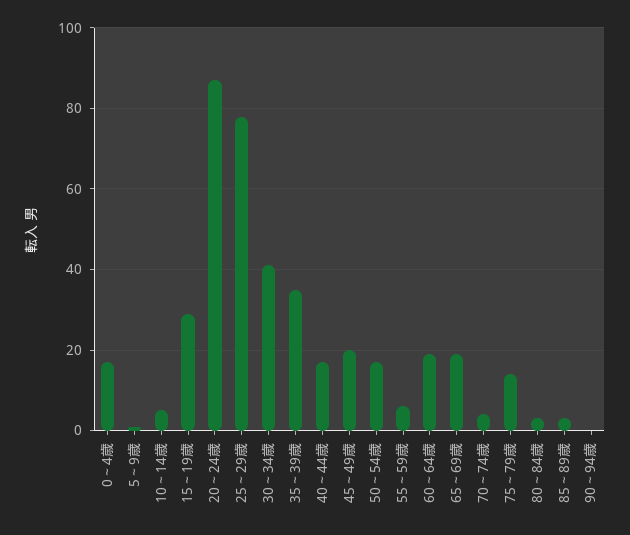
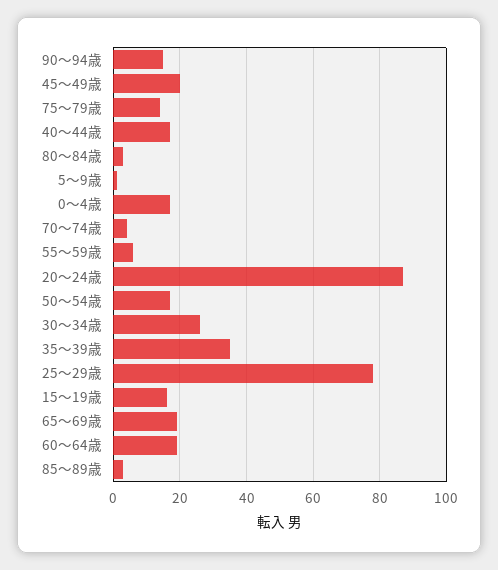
  {
    "0～4歳": 15,
    "5～9歳": 0,
-   "10～14歳": 5,
-   "15～19歳": 30,
+   "15～19歳": 15,
    "20～24歳": 85,
    "25～29歳": 80,
-   "30～34歳": 40,
+   "30～34歳": 25,
    "35～39歳": 35,
    "40～44歳": 15,
    "45～49歳": 20,
    "50～54歳": 15,
    "55～59歳": 5,
    "60～64歳": 20,
    "65～69歳": 20,
    "70～74歳": 5,
    "75～79歳": 15,
    "80～84歳": 5,
    "85～89歳": 5,
-   "90～94歳": 0
+   "90～94歳": 15
  }

